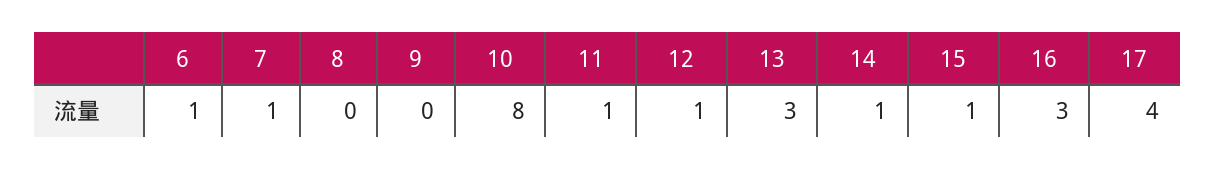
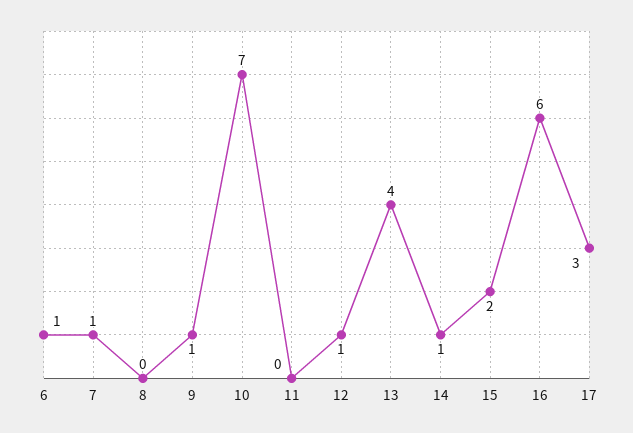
  {
    "6": 1,
    "7": 1,
    "8": 0,
-   "9": 0,
+   "9": 1,
-   "10": 8,
+   "10": 7,
-   "11": 1,
+   "11": 0,
    "12": 1,
-   "13": 3,
+   "13": 4,
    "14": 1,
-   "15": 1,
+   "15": 2,
-   "16": 3,
+   "16": 6,
-   "17": 4
+   "17": 3
  }

